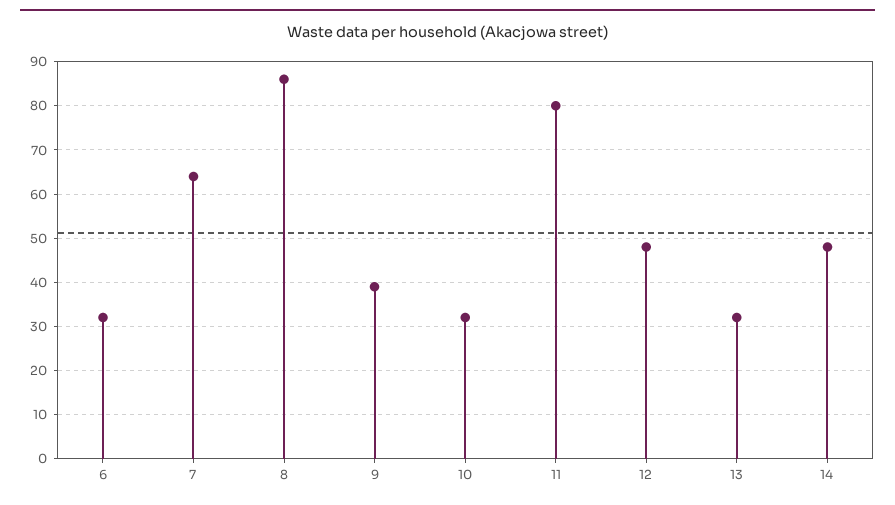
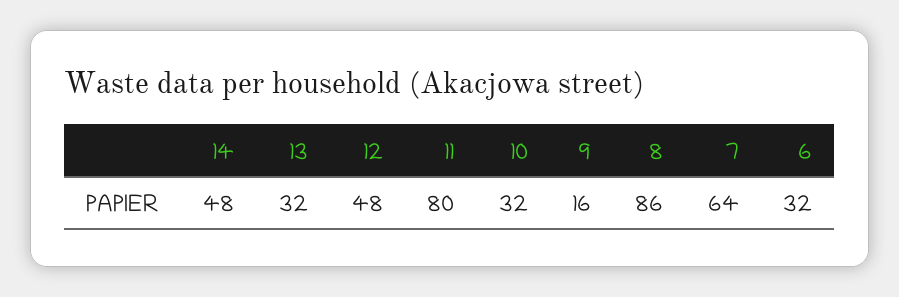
  {
    "6": 32,
    "7": 64,
    "8": 86,
-   "9": 40,
+   "9": 16,
    "10": 32,
    "11": 80,
    "12": 48,
    "13": 32,
    "14": 48
  }

